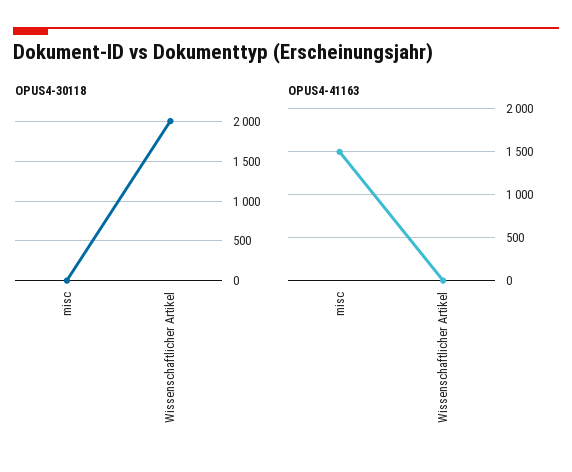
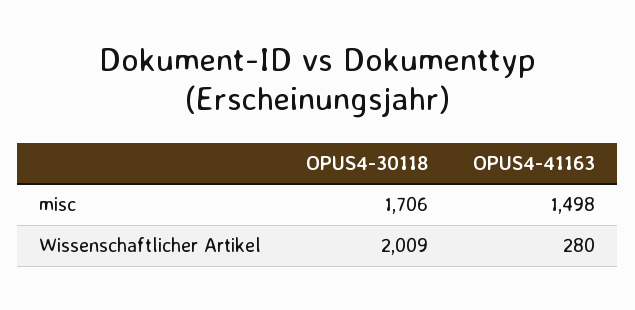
  {
    "OPUS4-30118": {
-     "misc": 0,
+     "misc": 1706,
      "Wissenschaftlicher Artikel": 2009
    },
    "OPUS4-41163": {
      "misc": 1498,
-     "Wissenschaftlicher Artikel": 0
+     "Wissenschaftlicher Artikel": 280
    }
  }

